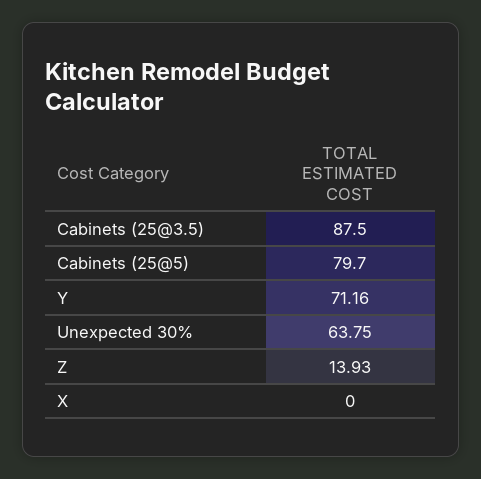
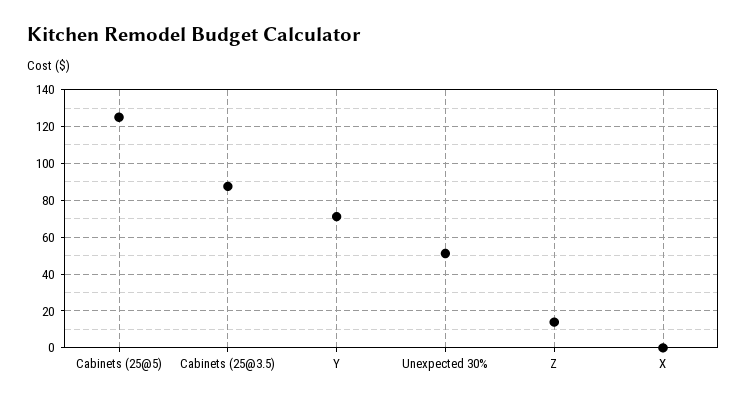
  {
    "Cabinets (25@3.5)": 87.5,
-   "Cabinets (25@5)": 79.7,
+   "Cabinets (25@5)": 125,
    "Y": 71.16,
-   "Unexpected 30%": 63.75,
+   "Unexpected 30%": 50,
    "Z": 13.93,
    "X": 0
  }

